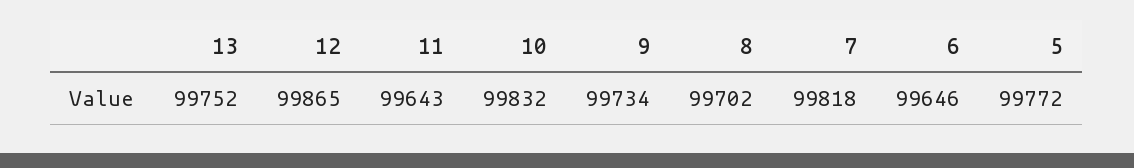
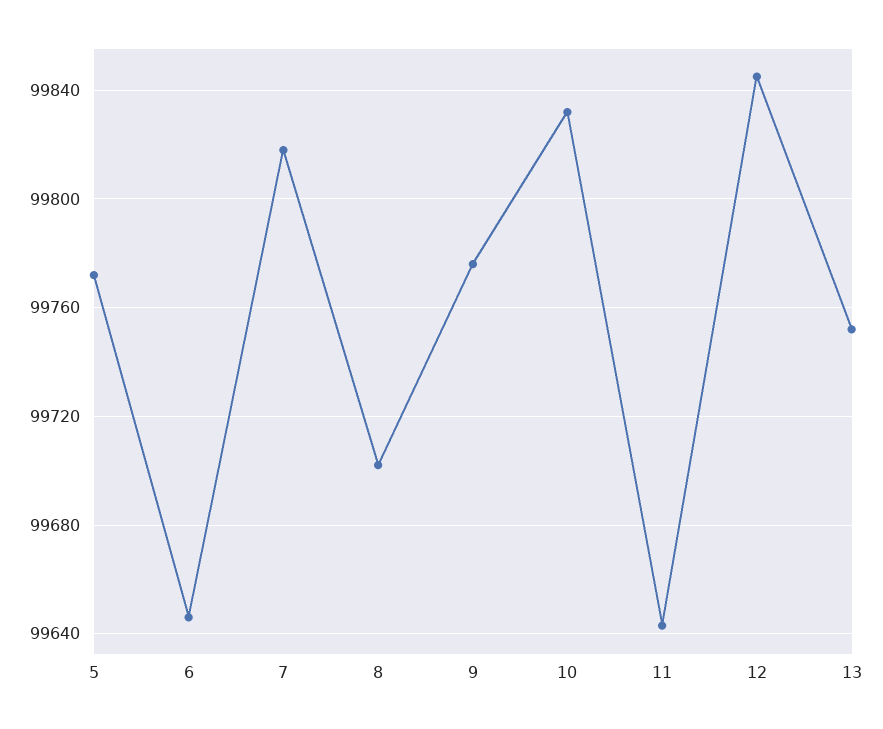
  {
    "13": 99752,
-   "12": 99865,
+   "12": 99845,
    "11": 99643,
    "10": 99832,
-   "9": 99734,
+   "9": 99775,
    "8": 99702,
    "7": 99818,
    "6": 99646,
    "5": 99772
  }

